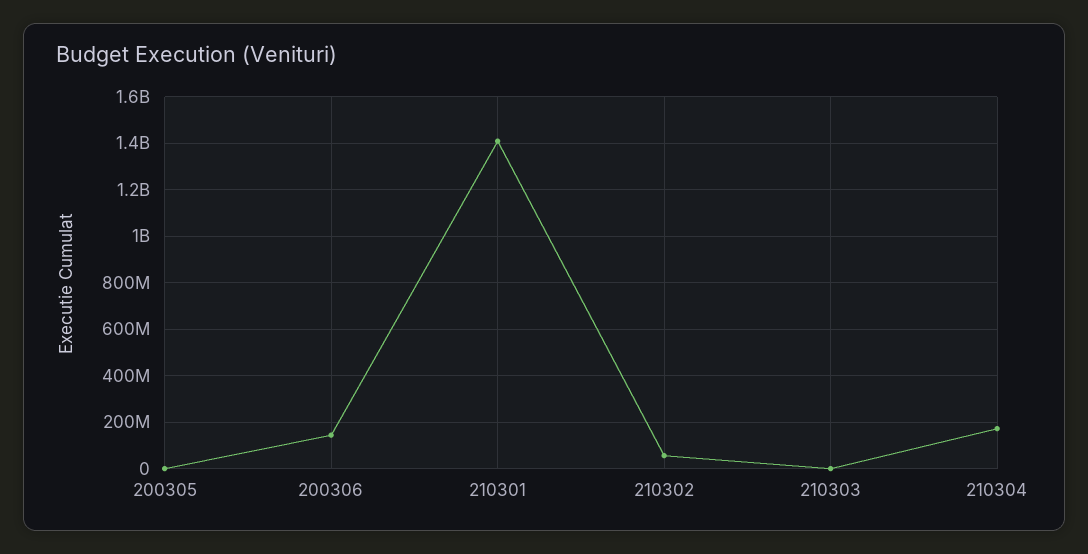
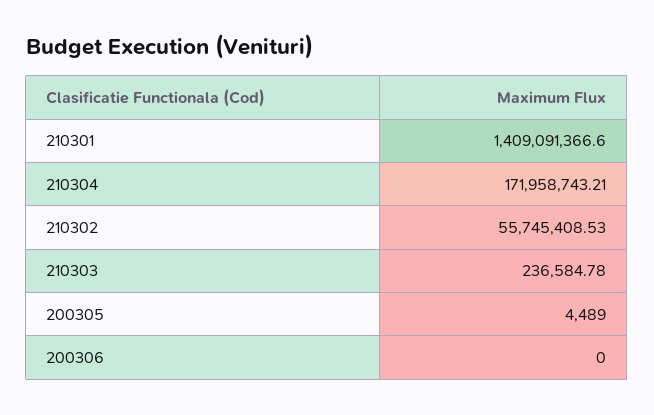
  {
    "200305": 4489,
-   "200306": 150000000,
+   "200306": 0,
    "210301": 1409091366.6,
    "210302": 55745408.53,
    "210303": 236584.78,
    "210304": 171958743.21
  }

